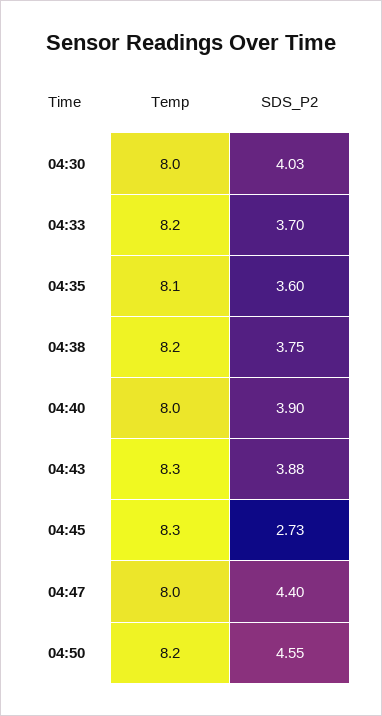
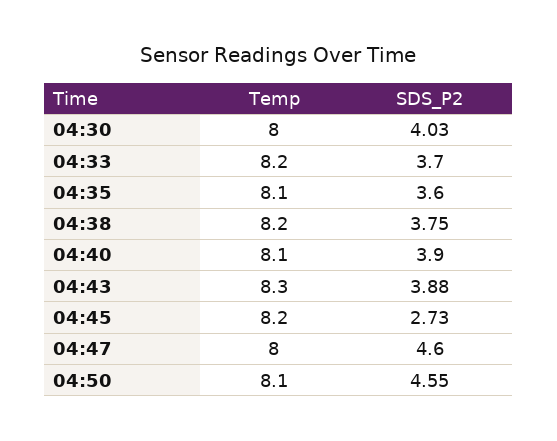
  {
    "Temp": {
      "04:30": 8,
      "04:33": 8.2,
      "04:35": 8.1,
      "04:38": 8.2,
-     "04:40": 8,
+     "04:40": 8.1,
      "04:43": 8.3,
-     "04:45": 8.3,
+     "04:45": 8.2,
      "04:47": 8,
-     "04:50": 8.2
+     "04:50": 8.1
    },
    "SDS_P2": {
      "04:30": 4.03,
      "04:33": 3.7,
      "04:35": 3.6,
      "04:38": 3.75,
      "04:40": 3.9,
      "04:43": 3.88,
      "04:45": 2.73,
-     "04:47": 4.4,
+     "04:47": 4.6,
      "04:50": 4.55
    }
  }

